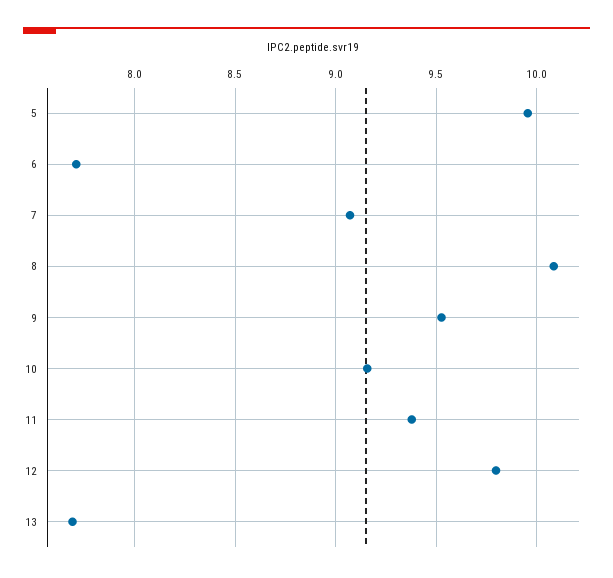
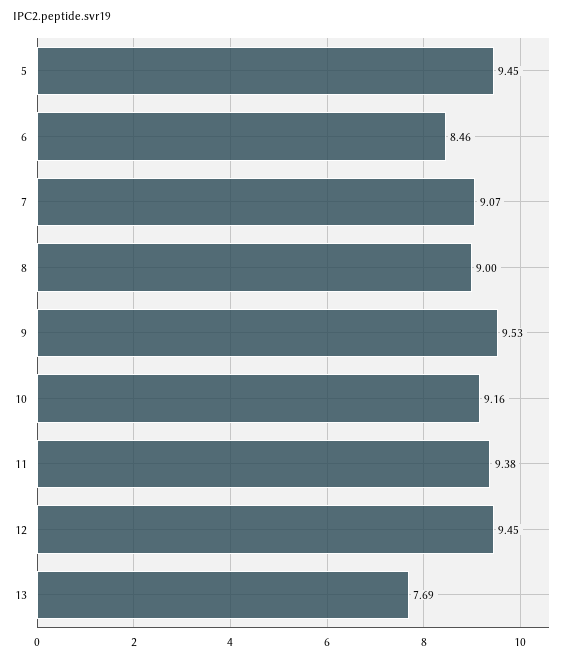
  {
-   "5": 9.95,
+   "5": 9.45,
-   "6": 7.7,
+   "6": 8.46,
    "7": 9.07,
-   "8": 10.1,
+   "8": 9,
    "9": 9.53,
    "10": 9.16,
    "11": 9.38,
-   "12": 9.8,
+   "12": 9.45,
    "13": 7.69
  }

